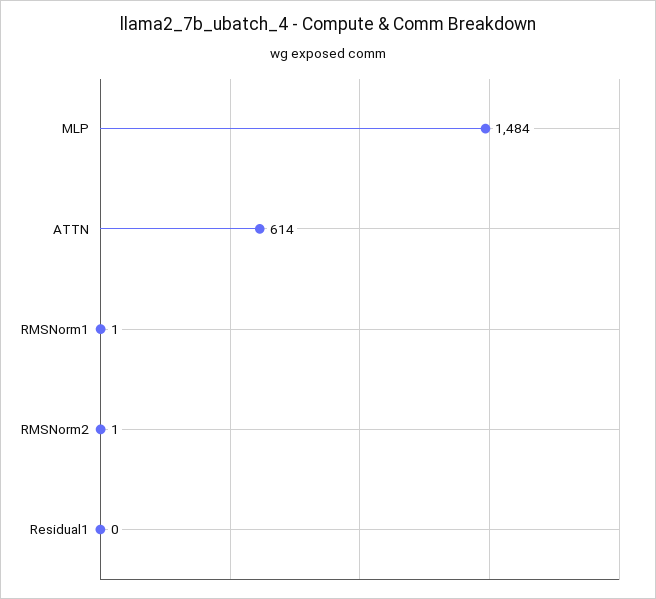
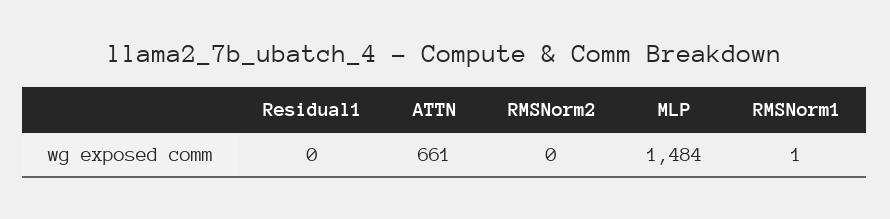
  {
    "MLP": 1484,
-   "ATTN": 614,
+   "ATTN": 661,
    "RMSNorm1": 1,
-   "RMSNorm2": 1,
+   "RMSNorm2": 0,
    "Residual1": 0
  }

